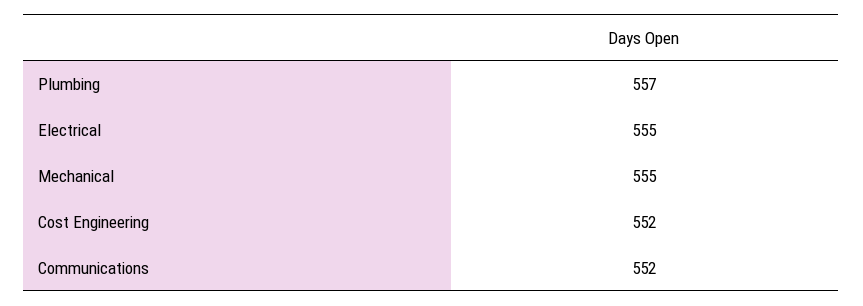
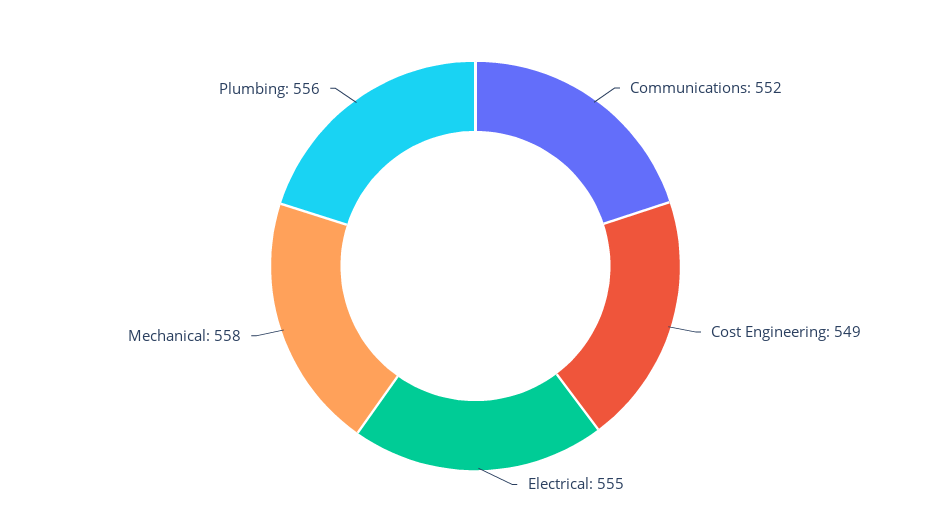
  {
-   "Plumbing": 557,
+   "Plumbing": 556,
    "Electrical": 555,
-   "Mechanical": 555,
+   "Mechanical": 558,
-   "Cost Engineering": 552,
+   "Cost Engineering": 549,
    "Communications": 552
  }

